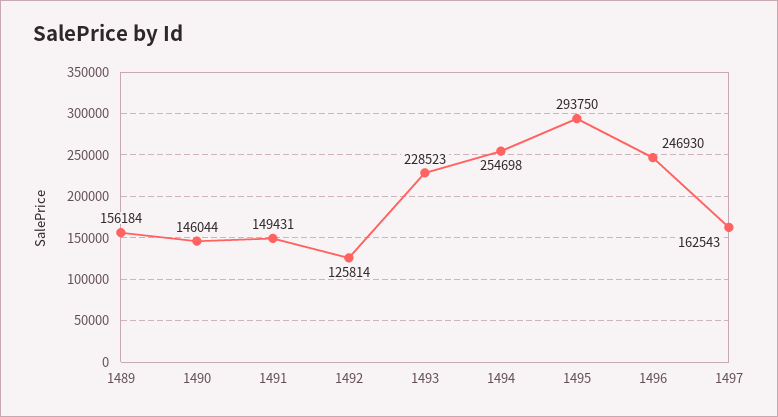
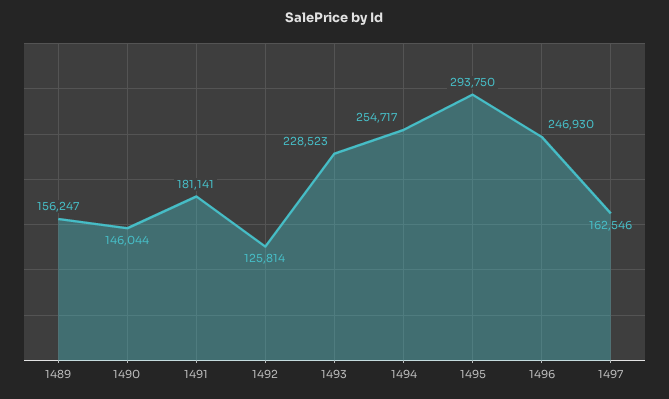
  {
-   "1489": 156184,
+   "1489": 156247,
    "1490": 146044,
-   "1491": 149431,
+   "1491": 181141,
    "1492": 125814,
    "1493": 228523,
-   "1494": 254698,
+   "1494": 254717,
    "1495": 293750,
    "1496": 246930,
-   "1497": 162543
+   "1497": 162546
  }

